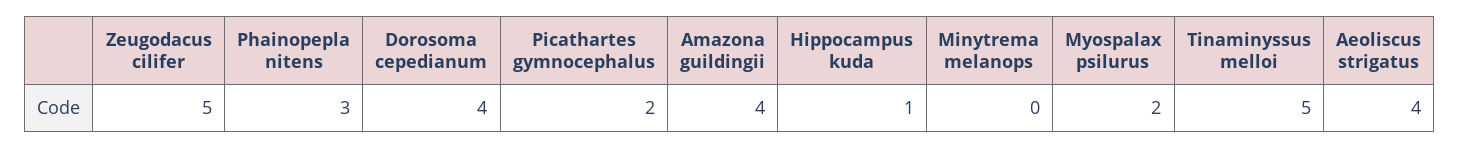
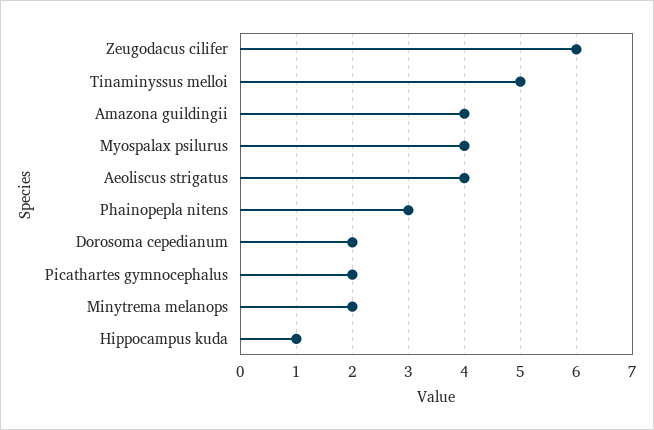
  {
-   "Zeugodacus cilifer": 5,
+   "Zeugodacus cilifer": 6,
    "Phainopepla nitens": 3,
-   "Dorosoma cepedianum": 4,
+   "Dorosoma cepedianum": 2,
    "Picathartes gymnocephalus": 2,
    "Amazona guildingii": 4,
    "Hippocampus kuda": 1,
-   "Minytrema melanops": 0,
+   "Minytrema melanops": 2,
-   "Myospalax psilurus": 2,
+   "Myospalax psilurus": 4,
    "Tinaminyssus melloi": 5,
    "Aeoliscus strigatus": 4
  }

